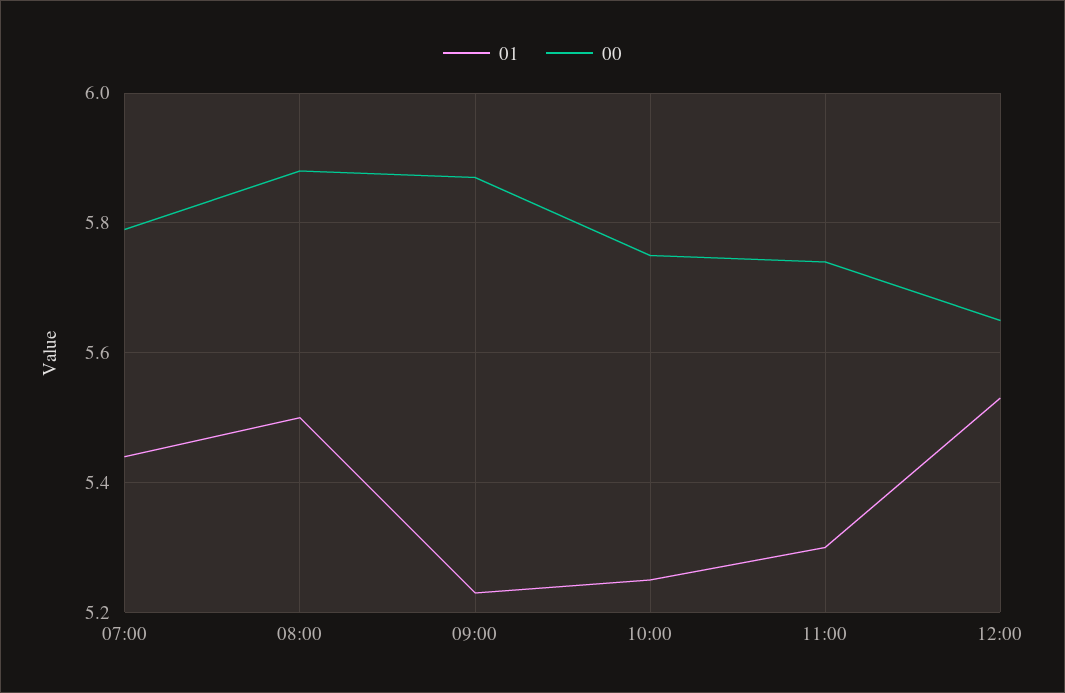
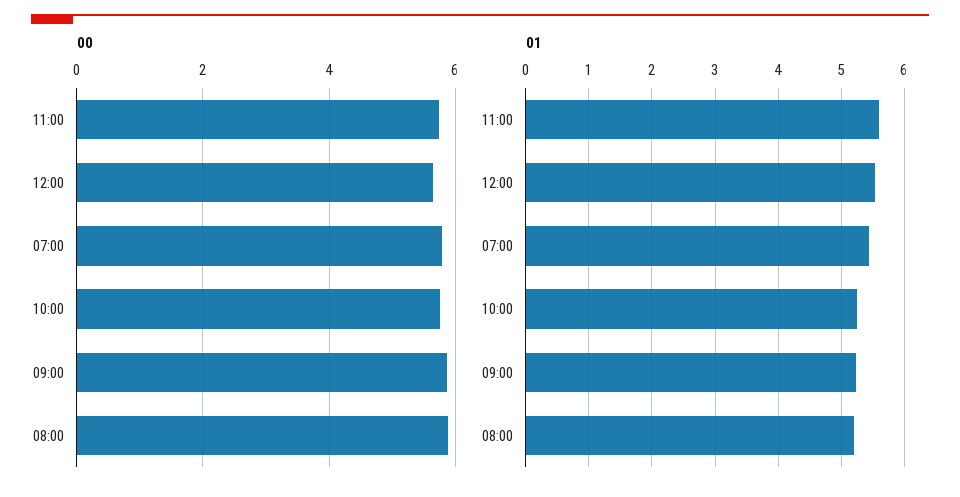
  {
    "01": {
      "07:00": 5.45,
-     "08:00": 5.5,
+     "08:00": 5.2,
      "09:00": 5.25,
      "10:00": 5.25,
-     "11:00": 5.3,
+     "11:00": 5.6,
      "12:00": 5.55
    },
    "00": {
      "07:00": 5.8,
      "08:00": 5.9,
      "09:00": 5.85,
      "10:00": 5.75,
      "11:00": 5.75,
      "12:00": 5.65
    }
  }

